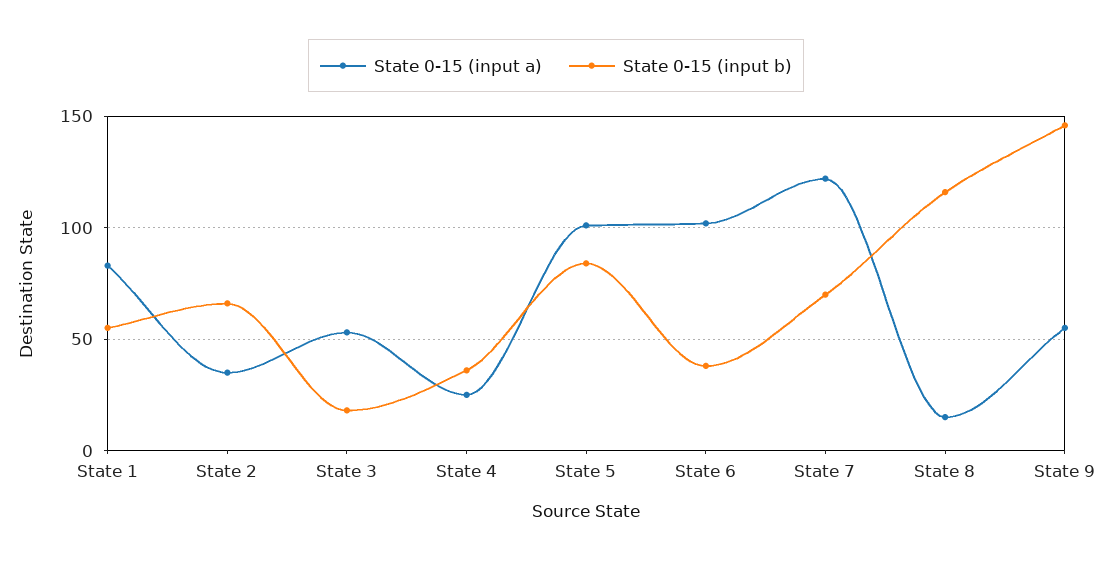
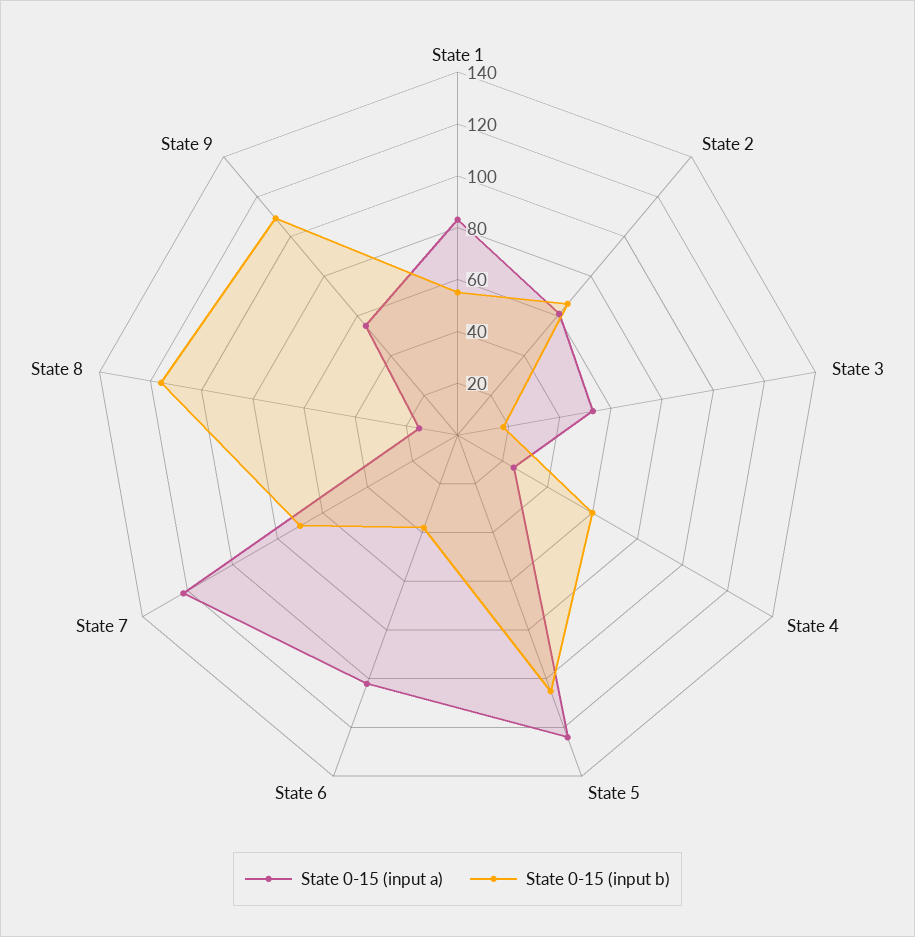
  {
    "State 0-15 (input a)": {
      "State 1": 85,
-     "State 2": 35,
+     "State 2": 60,
      "State 3": 55,
      "State 4": 25,
-     "State 5": 100,
+     "State 5": 125,
      "State 6": 100,
      "State 7": 120,
      "State 8": 15,
      "State 9": 55
    },
    "State 0-15 (input b)": {
      "State 1": 55,
      "State 2": 65,
      "State 3": 20,
-     "State 4": 35,
+     "State 4": 60,
-     "State 5": 85,
+     "State 5": 105,
      "State 6": 40,
      "State 7": 70,
      "State 8": 115,
-     "State 9": 145
+     "State 9": 110
    }
  }

